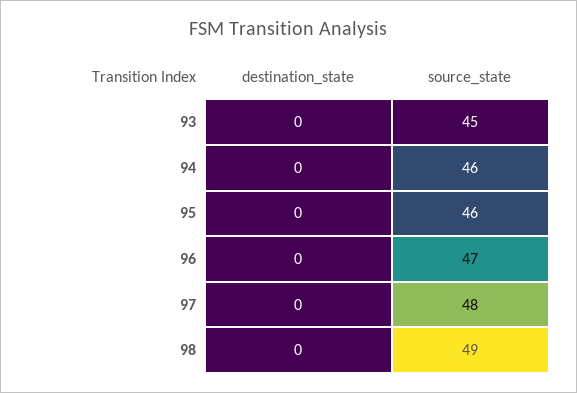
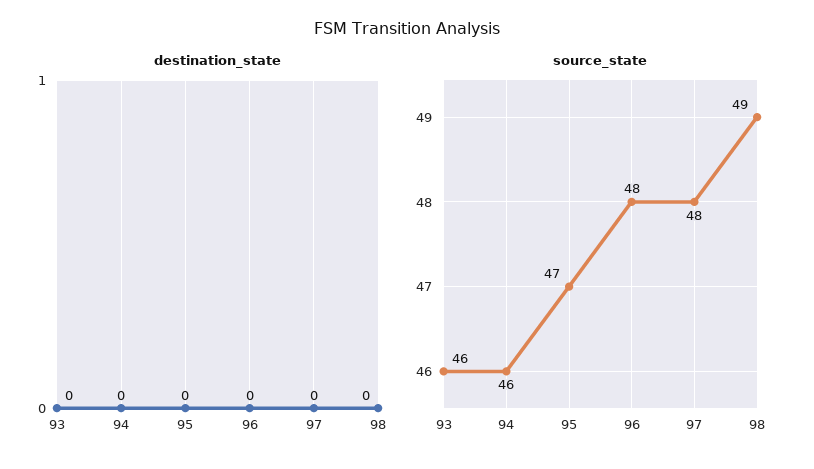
  {
    "destination_state": {
      "93": 0,
      "94": 0,
      "95": 0,
      "96": 0,
      "97": 0,
      "98": 0
    },
    "source_state": {
-     "93": 45,
+     "93": 46,
      "94": 46,
-     "95": 46,
+     "95": 47,
-     "96": 47,
+     "96": 48,
      "97": 48,
      "98": 49
    }
  }

